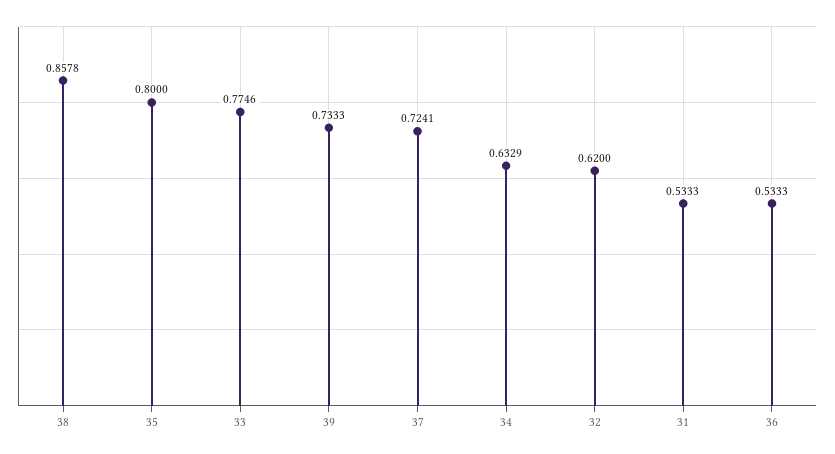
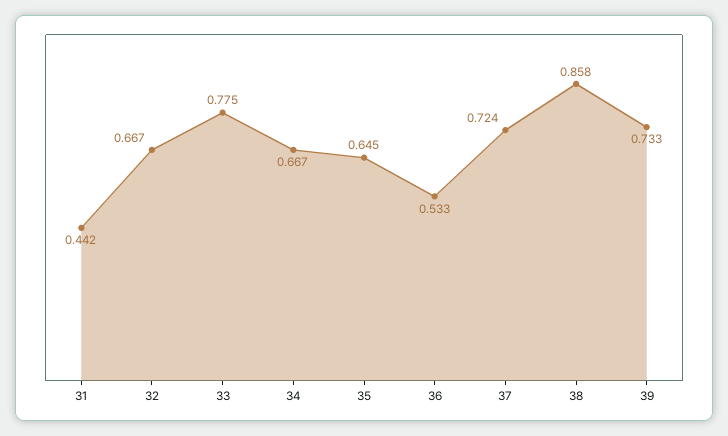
  {
    "38": 0.8578,
-   "35": 0.8,
+   "35": 0.645,
    "33": 0.7746,
    "39": 0.7333,
    "37": 0.7241,
-   "34": 0.6329,
+   "34": 0.667,
-   "32": 0.62,
+   "32": 0.667,
-   "31": 0.5333,
+   "31": 0.442,
    "36": 0.5333
  }

